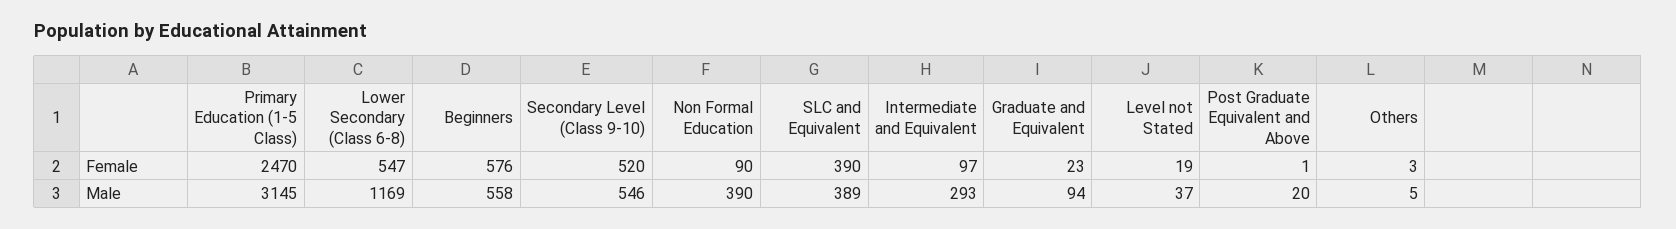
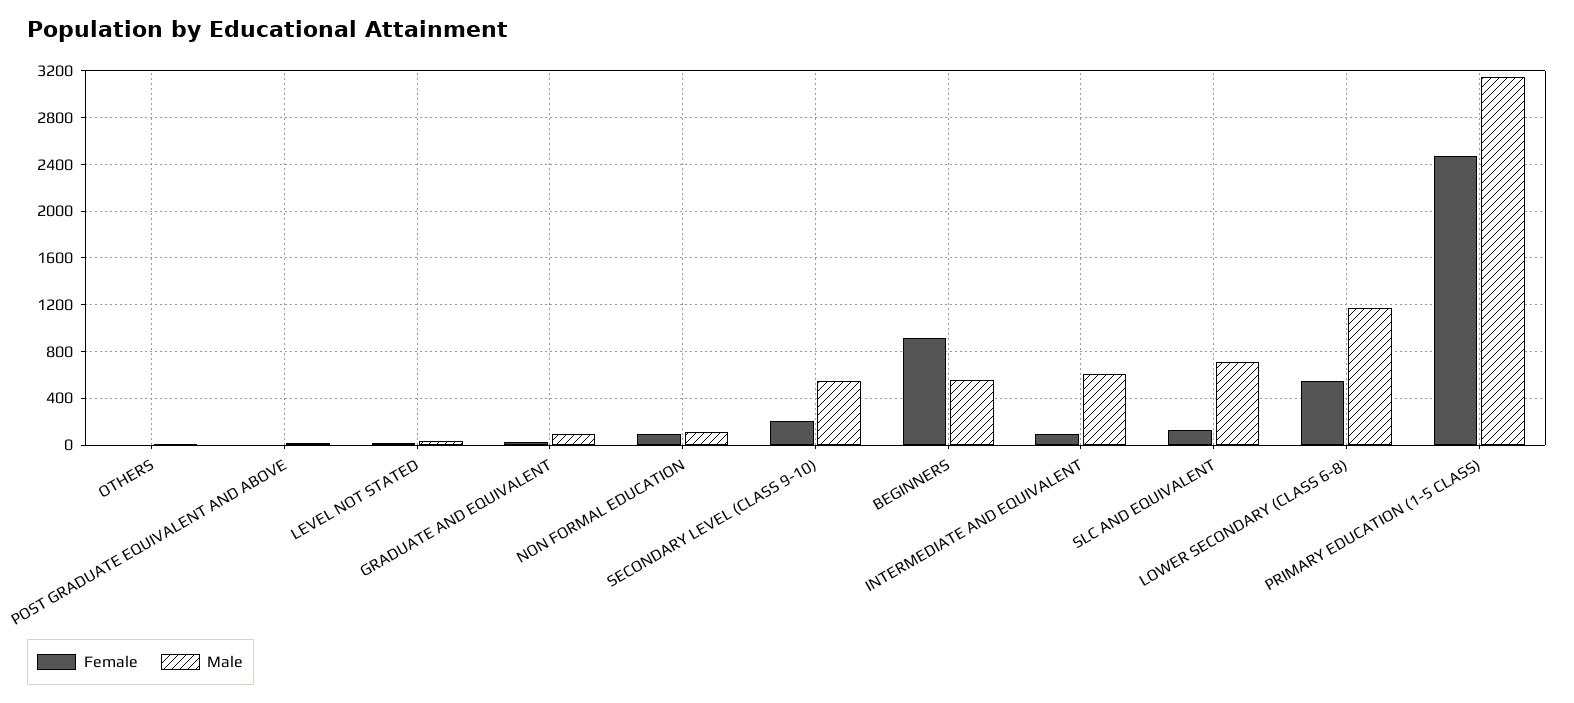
  {
    "Female": {
      "Primary Education (1-5 Class)": 2470,
      "Lower Secondary (Class 6-8)": 547,
-     "Beginners": 576,
+     "Beginners": 900,
-     "Secondary Level (Class 9-10)": 520,
+     "Secondary Level (Class 9-10)": 200,
      "Non Formal Education": 90,
-     "SLC and Equivalent": 390,
+     "SLC and Equivalent": 100,
      "Intermediate and Equivalent": 97,
      "Graduate and Equivalent": 23,
      "Level not Stated": 19,
      "Post Graduate Equivalent and Above": 1,
      "Others": 3
    },
    "Male": {
      "Primary Education (1-5 Class)": 3145,
      "Lower Secondary (Class 6-8)": 1169,
      "Beginners": 558,
      "Secondary Level (Class 9-10)": 546,
-     "Non Formal Education": 390,
+     "Non Formal Education": 100,
-     "SLC and Equivalent": 389,
+     "SLC and Equivalent": 700,
-     "Intermediate and Equivalent": 293,
+     "Intermediate and Equivalent": 600,
      "Graduate and Equivalent": 94,
      "Level not Stated": 37,
      "Post Graduate Equivalent and Above": 20,
      "Others": 5
    }
  }

